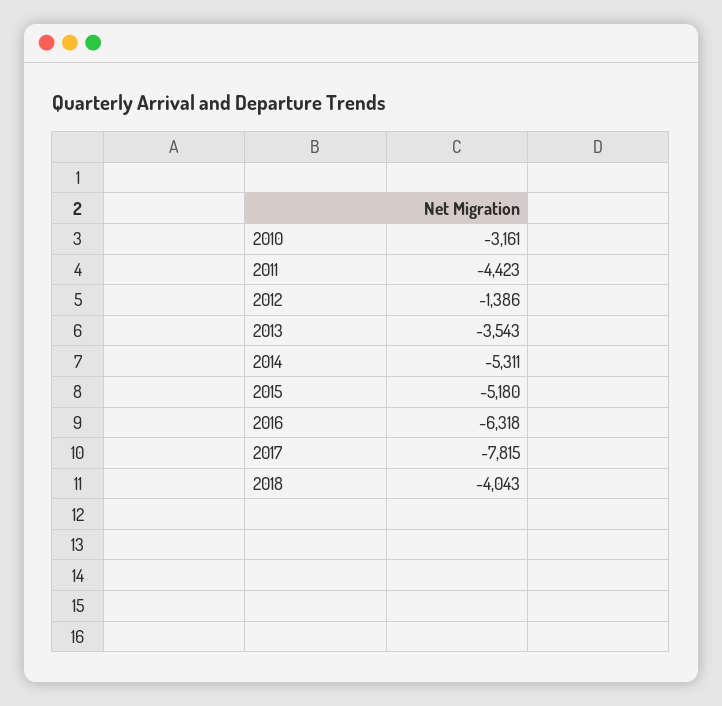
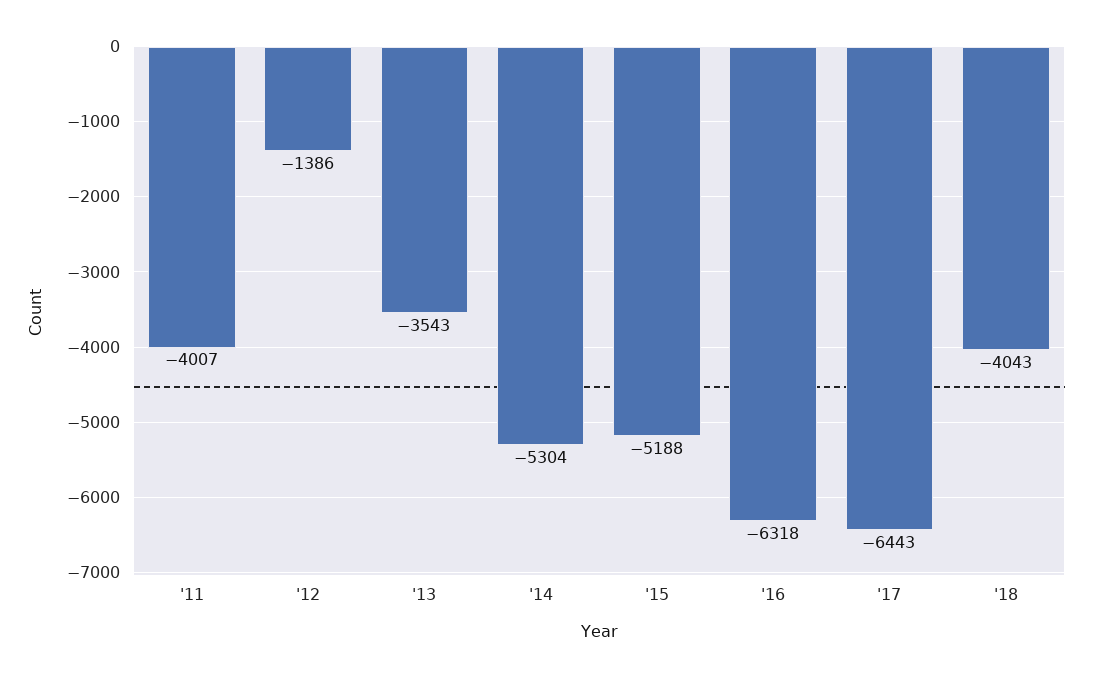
  {
-   "2010": -3161,
-   "2011": -4423,
+   "2011": -4007,
    "2012": -1386,
    "2013": -3543,
-   "2014": -5311,
+   "2014": -5304,
-   "2015": -5180,
+   "2015": -5188,
    "2016": -6318,
-   "2017": -7815,
+   "2017": -6443,
    "2018": -4043
  }

